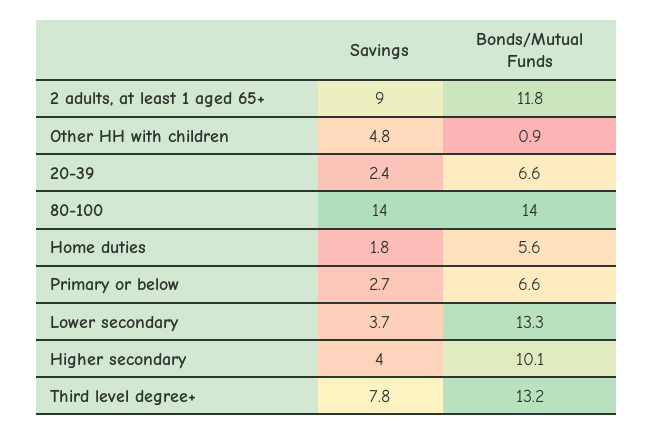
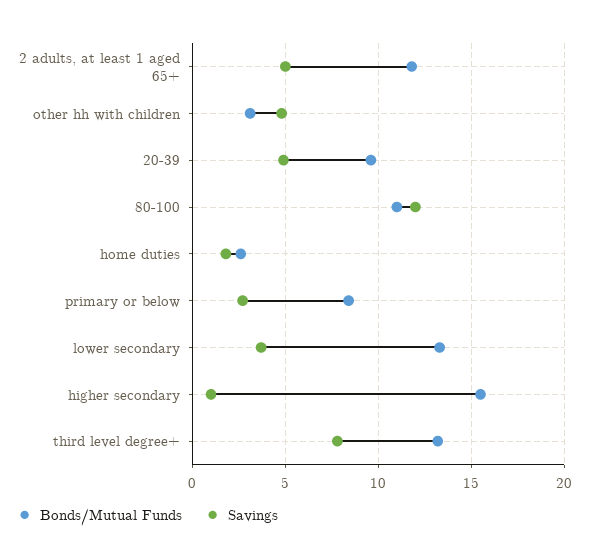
  {
    "Savings": {
-     "2 adults, at least 1 aged 65+": 9,
+     "2 adults, at least 1 aged 65+": 5,
      "Other HH with children": 4.8,
-     "20-39": 2.4,
+     "20-39": 5,
-     "80-100": 14,
+     "80-100": 12,
      "Home duties": 1.8,
      "Primary or below": 2.7,
      "Lower secondary": 3.7,
-     "Higher secondary": 4,
+     "Higher secondary": 1,
      "Third level degree+": 7.8
    },
    "Bonds/Mutual Funds": {
      "2 adults, at least 1 aged 65+": 11.8,
-     "Other HH with children": 0.9,
+     "Other HH with children": 3,
-     "20-39": 6.6,
+     "20-39": 9.5,
-     "80-100": 14,
+     "80-100": 11,
-     "Home duties": 5.6,
+     "Home duties": 2.5,
-     "Primary or below": 6.6,
+     "Primary or below": 8.5,
      "Lower secondary": 13.3,
-     "Higher secondary": 10.1,
+     "Higher secondary": 15.5,
      "Third level degree+": 13.2
    }
  }

